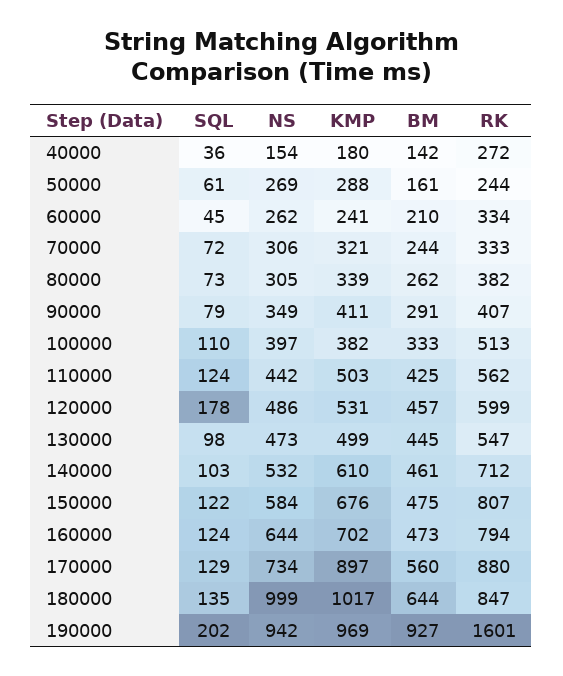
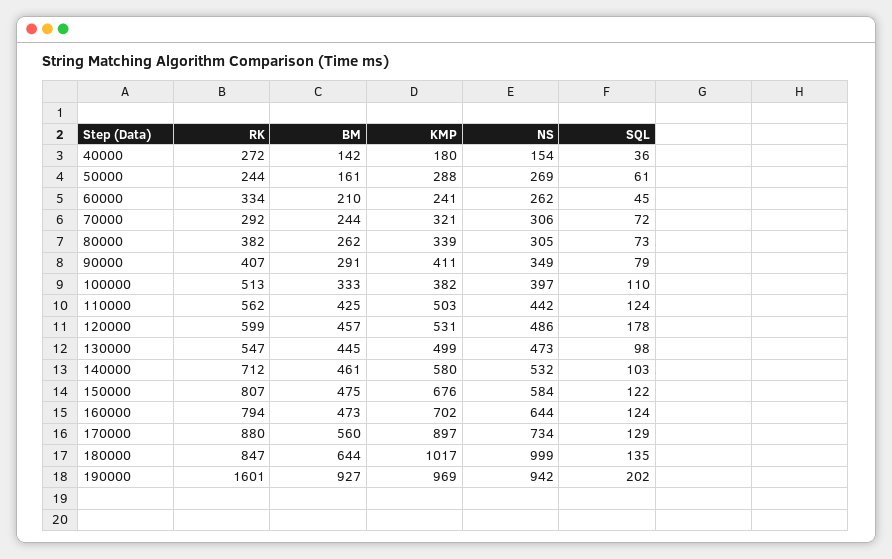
  {
    "SQL": {
      "40000": 36,
      "50000": 61,
      "60000": 45,
      "70000": 72,
      "80000": 73,
      "90000": 79,
      "100000": 110,
      "110000": 124,
      "120000": 178,
      "130000": 98,
      "140000": 103,
      "150000": 122,
      "160000": 124,
      "170000": 129,
      "180000": 135,
      "190000": 202
    },
    "NS": {
      "40000": 154,
      "50000": 269,
      "60000": 262,
      "70000": 306,
      "80000": 305,
      "90000": 349,
      "100000": 397,
      "110000": 442,
      "120000": 486,
      "130000": 473,
      "140000": 532,
      "150000": 584,
      "160000": 644,
      "170000": 734,
      "180000": 999,
      "190000": 942
    },
    "KMP": {
      "40000": 180,
      "50000": 288,
      "60000": 241,
      "70000": 321,
      "80000": 339,
      "90000": 411,
      "100000": 382,
      "110000": 503,
      "120000": 531,
      "130000": 499,
-     "140000": 610,
+     "140000": 580,
      "150000": 676,
      "160000": 702,
      "170000": 897,
      "180000": 1017,
      "190000": 969
    },
    "BM": {
      "40000": 142,
      "50000": 161,
      "60000": 210,
      "70000": 244,
      "80000": 262,
      "90000": 291,
      "100000": 333,
      "110000": 425,
      "120000": 457,
      "130000": 445,
      "140000": 461,
      "150000": 475,
      "160000": 473,
      "170000": 560,
      "180000": 644,
      "190000": 927
    },
    "RK": {
      "40000": 272,
      "50000": 244,
      "60000": 334,
-     "70000": 333,
+     "70000": 292,
      "80000": 382,
      "90000": 407,
      "100000": 513,
      "110000": 562,
      "120000": 599,
      "130000": 547,
      "140000": 712,
      "150000": 807,
      "160000": 794,
      "170000": 880,
      "180000": 847,
      "190000": 1601
    }
  }

